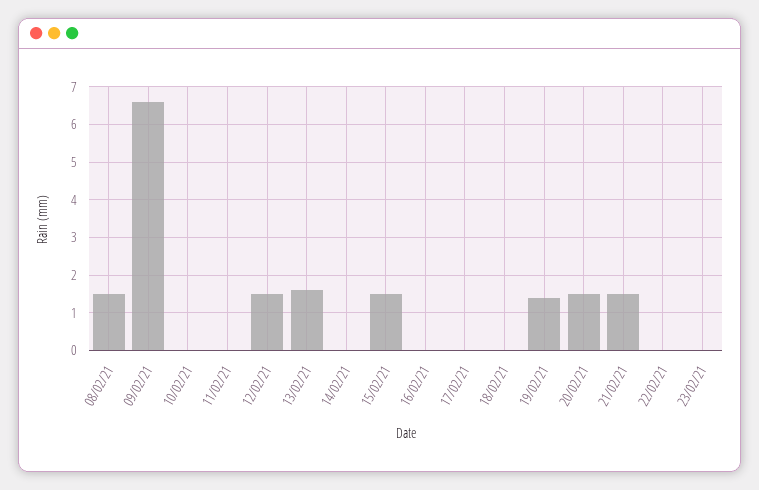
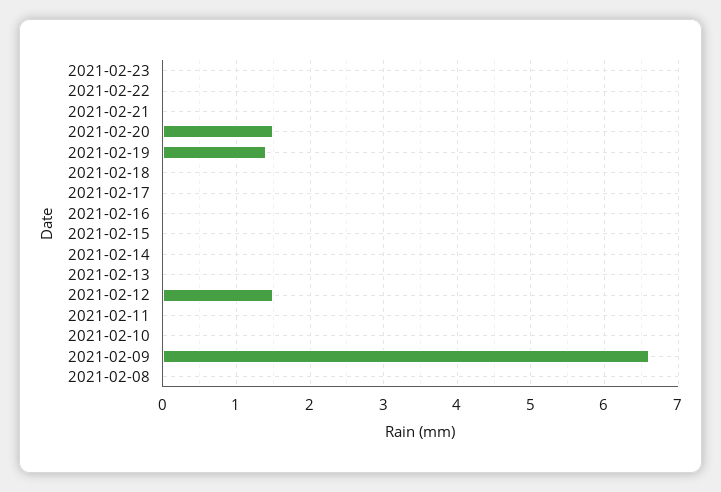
  {
-   "08/02/21": 1.5,
+   "08/02/21": 0,
    "09/02/21": 6.6,
    "10/02/21": 0,
    "11/02/21": 0,
    "12/02/21": 1.5,
-   "13/02/21": 1.5,
+   "13/02/21": 0,
    "14/02/21": 0,
-   "15/02/21": 1.5,
+   "15/02/21": 0,
    "16/02/21": 0,
    "17/02/21": 0,
    "18/02/21": 0,
    "19/02/21": 1.4,
    "20/02/21": 1.5,
-   "21/02/21": 1.5,
+   "21/02/21": 0,
    "22/02/21": 0,
    "23/02/21": 0
  }

